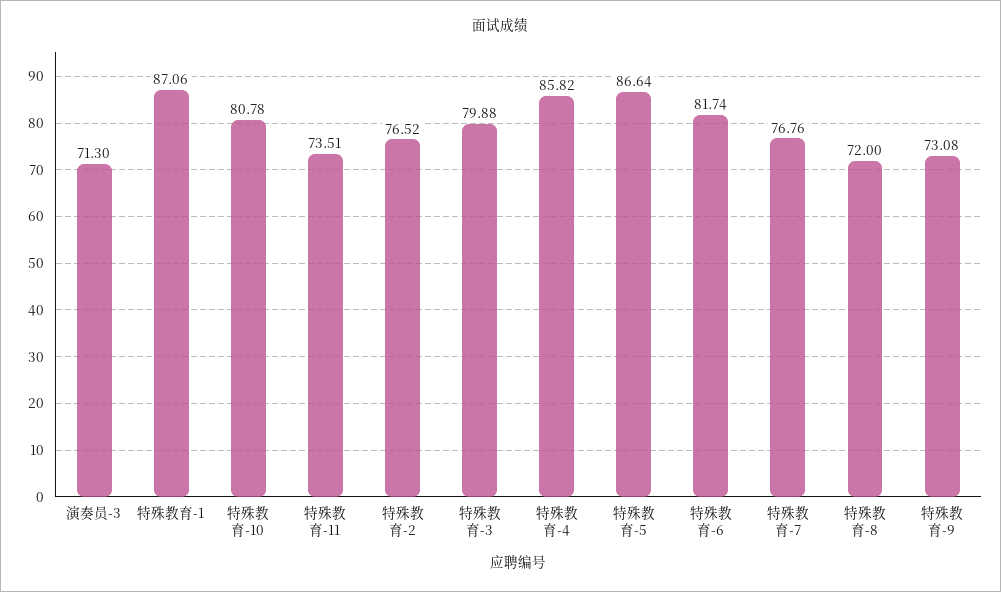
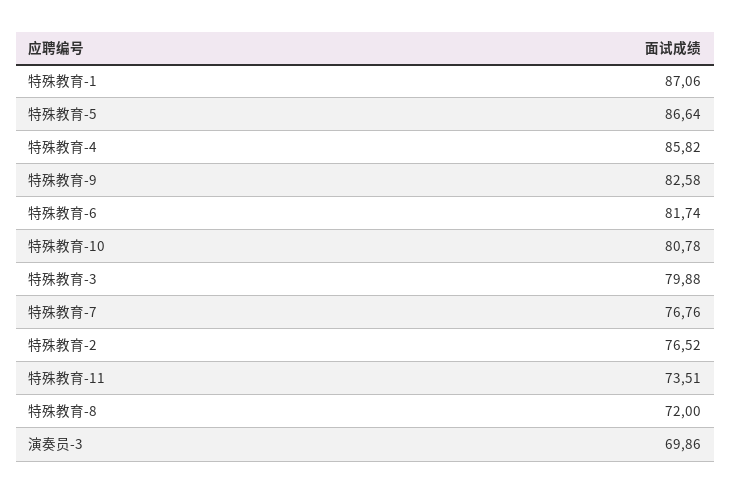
  {
-   "演奏员-3": 71.3,
+   "演奏员-3": 69.86,
    "特殊教育-1": 87.06,
    "特殊教育-10": 80.78,
    "特殊教育-11": 73.51,
    "特殊教育-2": 76.52,
    "特殊教育-3": 79.88,
    "特殊教育-4": 85.82,
    "特殊教育-5": 86.64,
    "特殊教育-6": 81.74,
    "特殊教育-7": 76.76,
    "特殊教育-8": 72,
-   "特殊教育-9": 73.08
+   "特殊教育-9": 82.58
  }

